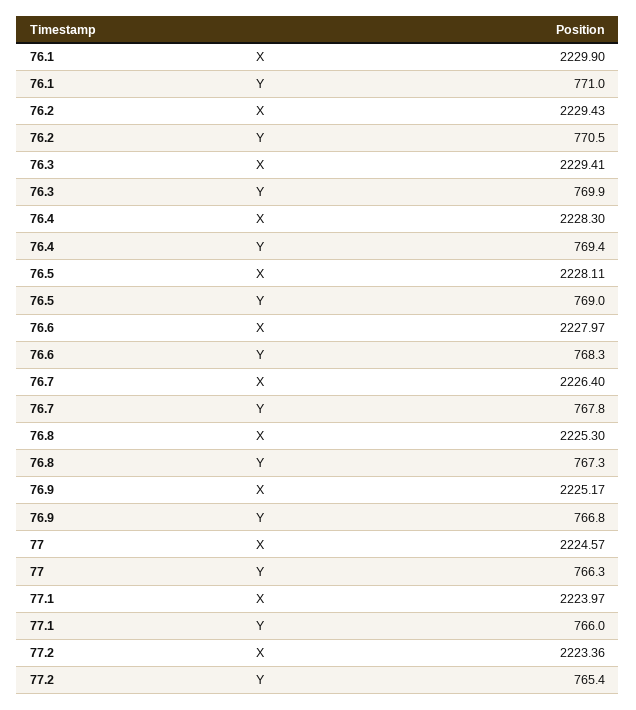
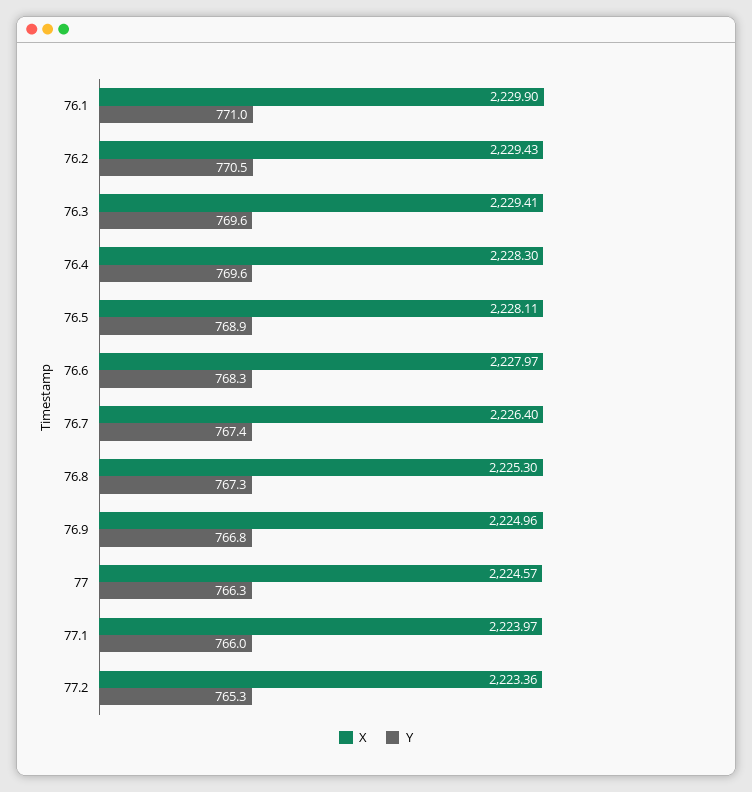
  {
    "X": {
      "76.1": 2229.9,
      "76.2": 2229.43,
      "76.3": 2229.41,
      "76.4": 2228.3,
      "76.5": 2228.11,
      "76.6": 2227.97,
      "76.7": 2226.4,
      "76.8": 2225.3,
-     "76.9": 2225.17,
+     "76.9": 2224.96,
      "77": 2224.57,
      "77.1": 2223.97,
      "77.2": 2223.36
    },
    "Y": {
      "76.1": 771,
      "76.2": 770.5,
-     "76.3": 769.9,
+     "76.3": 769.6,
-     "76.4": 769.4,
+     "76.4": 769.6,
-     "76.5": 769,
+     "76.5": 768.9,
      "76.6": 768.3,
-     "76.7": 767.8,
+     "76.7": 767.4,
      "76.8": 767.3,
      "76.9": 766.8,
      "77": 766.3,
      "77.1": 766,
-     "77.2": 765.4
+     "77.2": 765.3
    }
  }

